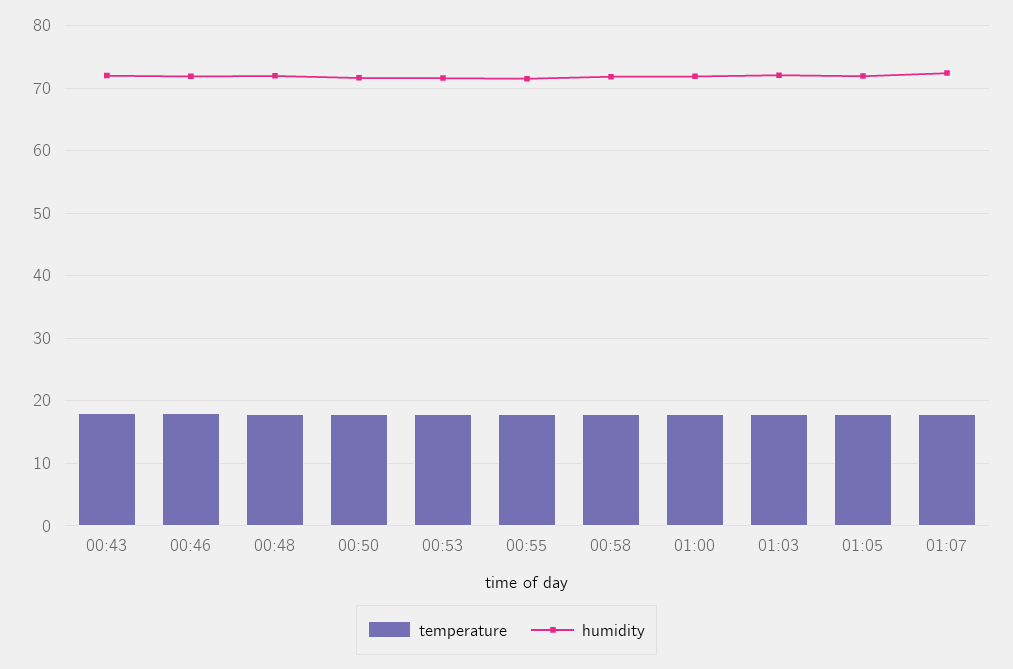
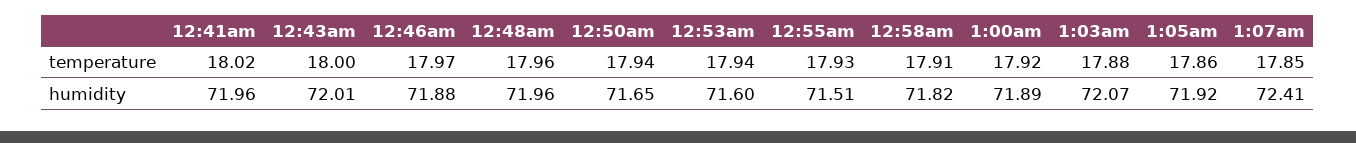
  {
    "temperature": {
      "00:43": 18,
      "00:46": 17.97,
      "00:48": 17.96,
      "00:50": 17.94,
      "00:53": 17.94,
      "00:55": 17.93,
      "00:58": 17.91,
      "01:00": 17.92,
      "01:03": 17.88,
      "01:05": 17.86,
-     "01:07": 17.85
+     "01:07": 17.85,
+     "12:41am": 18.02
    },
    "humidity": {
      "00:43": 72.01,
      "00:46": 71.88,
      "00:48": 71.96,
      "00:50": 71.65,
      "00:53": 71.6,
      "00:55": 71.51,
      "00:58": 71.82,
      "01:00": 71.89,
      "01:03": 72.07,
      "01:05": 71.92,
-     "01:07": 72.41
+     "01:07": 72.41,
+     "12:41am": 71.96
    }
  }

